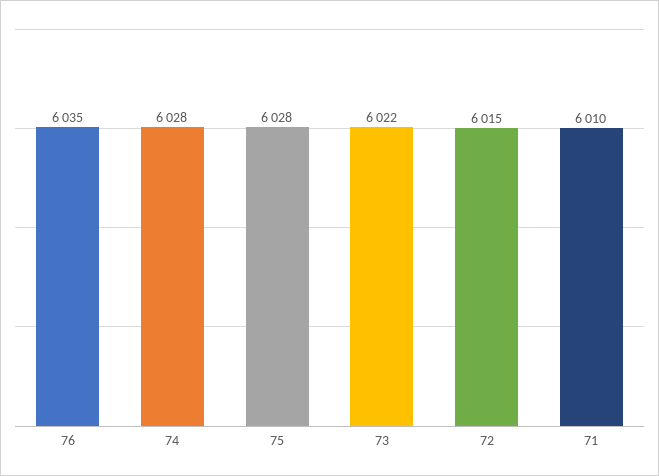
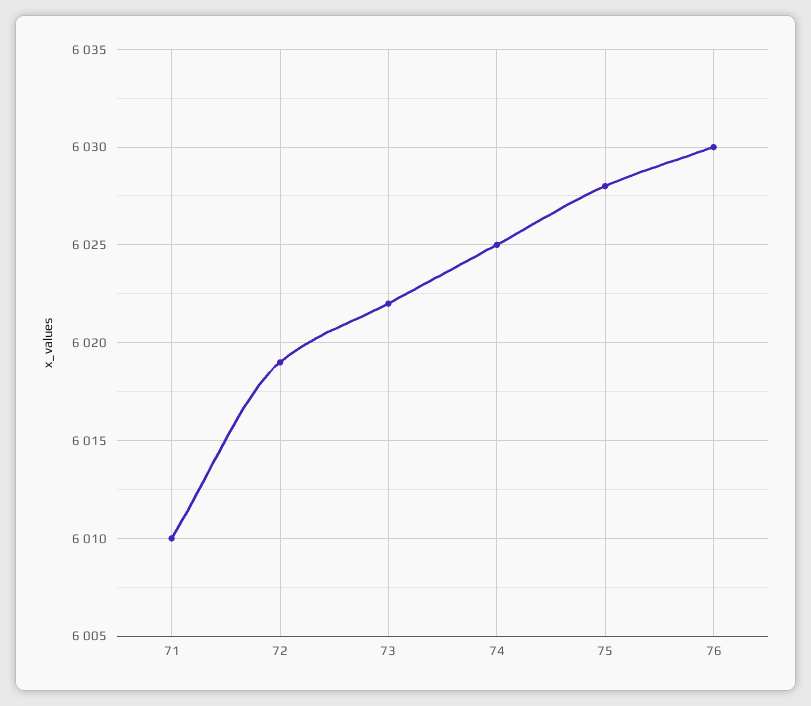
  {
-   "76": 6035,
+   "76": 6030,
-   "74": 6028,
+   "74": 6025,
    "75": 6028,
    "73": 6022,
-   "72": 6015,
+   "72": 6019,
    "71": 6010
  }

